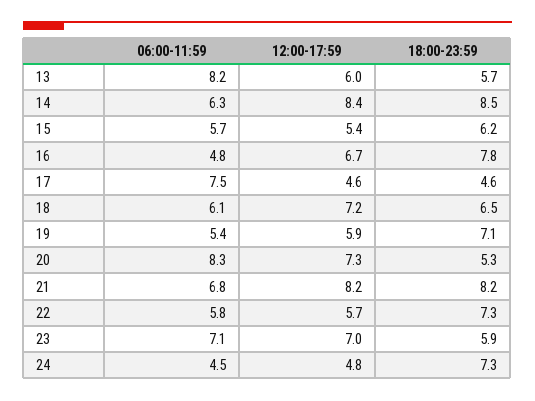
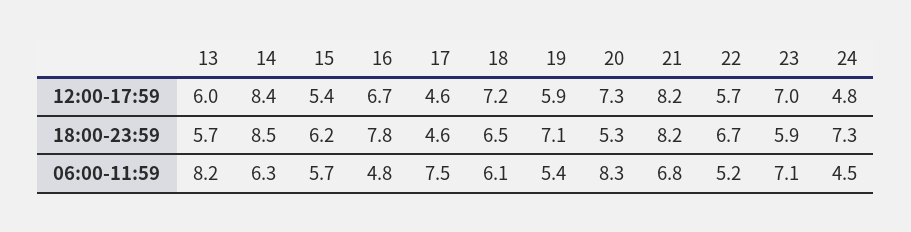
  {
    "06:00-11:59": {
      "13": 8.2,
      "14": 6.3,
      "15": 5.7,
      "16": 4.8,
      "17": 7.5,
      "18": 6.1,
      "19": 5.4,
      "20": 8.3,
      "21": 6.8,
-     "22": 5.8,
+     "22": 5.2,
      "23": 7.1,
      "24": 4.5
    },
    "12:00-17:59": {
      "13": 6,
      "14": 8.4,
      "15": 5.4,
      "16": 6.7,
      "17": 4.6,
      "18": 7.2,
      "19": 5.9,
      "20": 7.3,
      "21": 8.2,
      "22": 5.7,
      "23": 7,
      "24": 4.8
    },
    "18:00-23:59": {
      "13": 5.7,
      "14": 8.5,
      "15": 6.2,
      "16": 7.8,
      "17": 4.6,
      "18": 6.5,
      "19": 7.1,
      "20": 5.3,
      "21": 8.2,
-     "22": 7.3,
+     "22": 6.7,
      "23": 5.9,
      "24": 7.3
    }
  }

